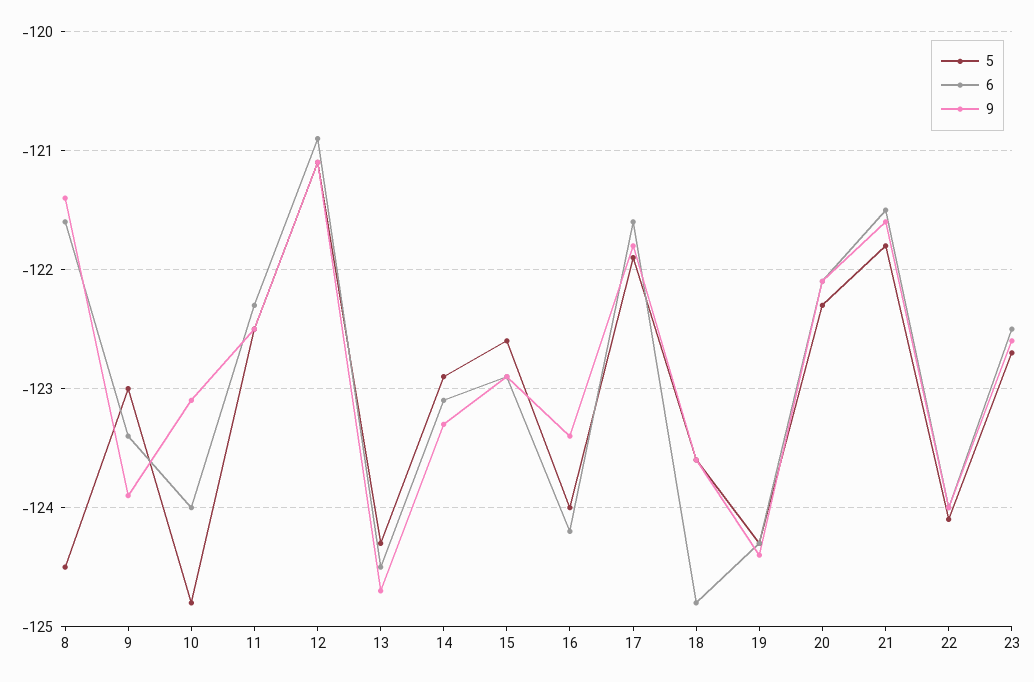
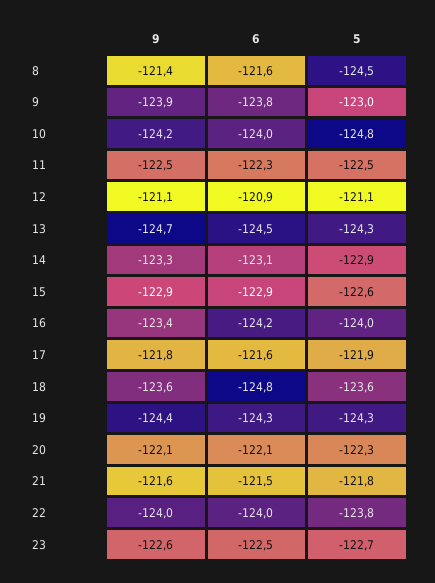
  {
    "5": {
      "8": -124.5,
      "9": -123,
      "10": -124.8,
      "11": -122.5,
      "12": -121.1,
      "13": -124.3,
      "14": -122.9,
      "15": -122.6,
      "16": -124,
      "17": -121.9,
      "18": -123.6,
      "19": -124.3,
      "20": -122.3,
      "21": -121.8,
-     "22": -124.1,
+     "22": -123.8,
      "23": -122.7
    },
    "6": {
      "8": -121.6,
-     "9": -123.4,
+     "9": -123.8,
      "10": -124,
      "11": -122.3,
      "12": -120.9,
      "13": -124.5,
      "14": -123.1,
      "15": -122.9,
      "16": -124.2,
      "17": -121.6,
      "18": -124.8,
      "19": -124.3,
      "20": -122.1,
      "21": -121.5,
      "22": -124,
      "23": -122.5
    },
    "9": {
      "8": -121.4,
      "9": -123.9,
-     "10": -123.1,
+     "10": -124.2,
      "11": -122.5,
      "12": -121.1,
      "13": -124.7,
      "14": -123.3,
      "15": -122.9,
      "16": -123.4,
      "17": -121.8,
      "18": -123.6,
      "19": -124.4,
      "20": -122.1,
      "21": -121.6,
      "22": -124,
      "23": -122.6
    }
  }

